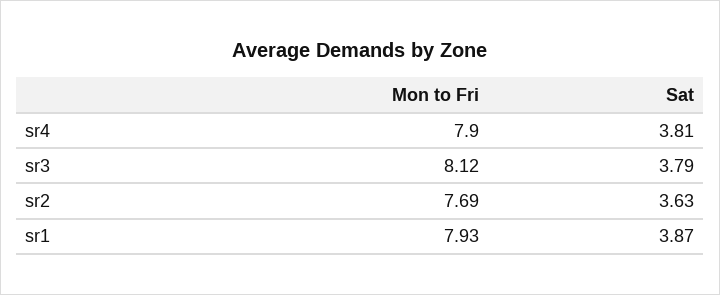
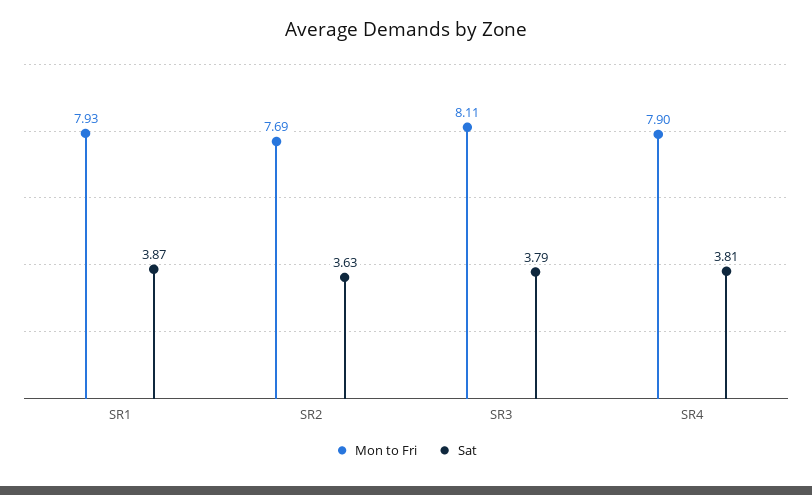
  {
    "Mon to Fri": {
      "sr4": 7.9,
-     "sr3": 8.12,
+     "sr3": 8.11,
      "sr2": 7.69,
      "sr1": 7.93
    },
    "Sat": {
      "sr4": 3.81,
      "sr3": 3.79,
      "sr2": 3.63,
      "sr1": 3.87
    }
  }

